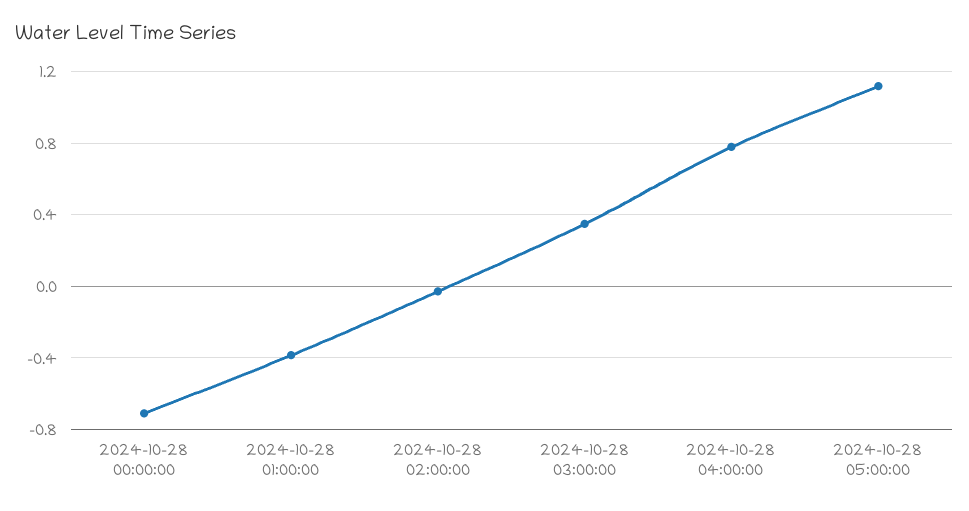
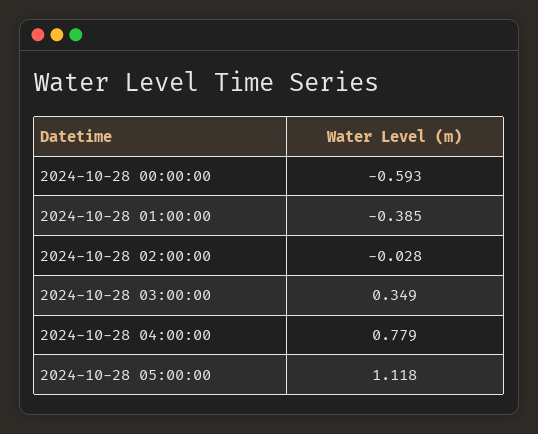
  {
-   "2024-10-28 00:00:00": -0.7,
+   "2024-10-28 00:00:00": -0.593,
    "2024-10-28 01:00:00": -0.385,
    "2024-10-28 02:00:00": -0.028,
    "2024-10-28 03:00:00": 0.349,
    "2024-10-28 04:00:00": 0.779,
    "2024-10-28 05:00:00": 1.118
  }

